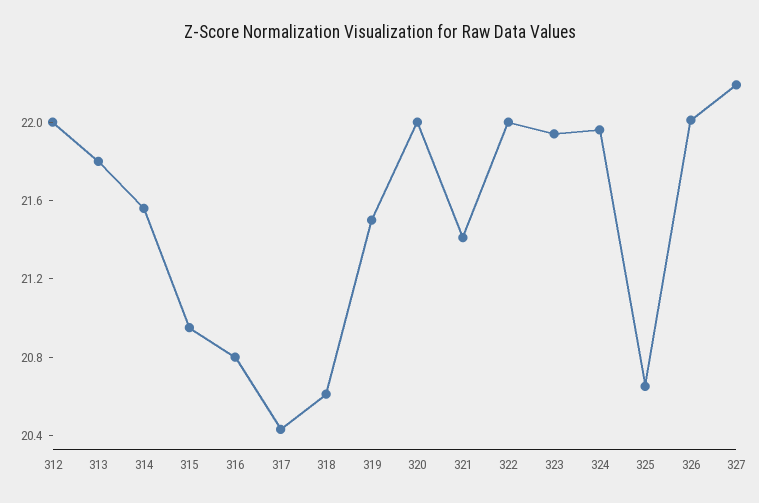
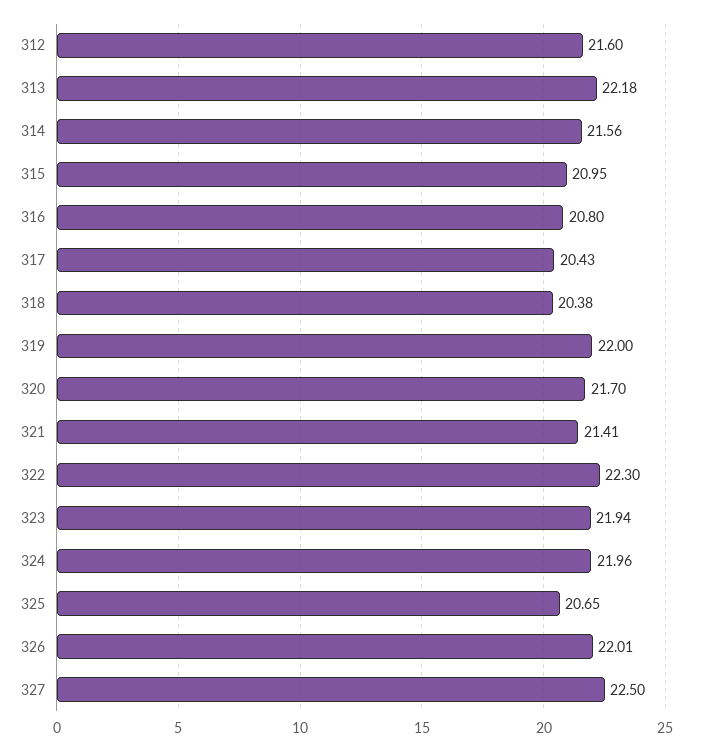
  {
-   "312": 22,
+   "312": 21.6,
-   "313": 21.8,
+   "313": 22.18,
    "314": 21.56,
    "315": 20.95,
    "316": 20.8,
    "317": 20.43,
-   "318": 20.6,
+   "318": 20.38,
-   "319": 21.5,
+   "319": 22,
-   "320": 22,
+   "320": 21.7,
    "321": 21.41,
-   "322": 22,
+   "322": 22.3,
    "323": 21.94,
    "324": 21.96,
    "325": 20.65,
    "326": 22.01,
-   "327": 22.2
+   "327": 22.5
  }

